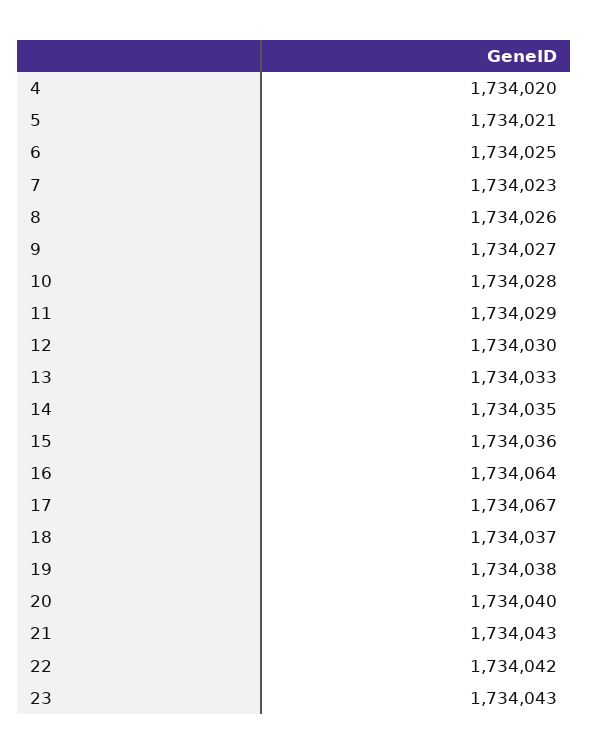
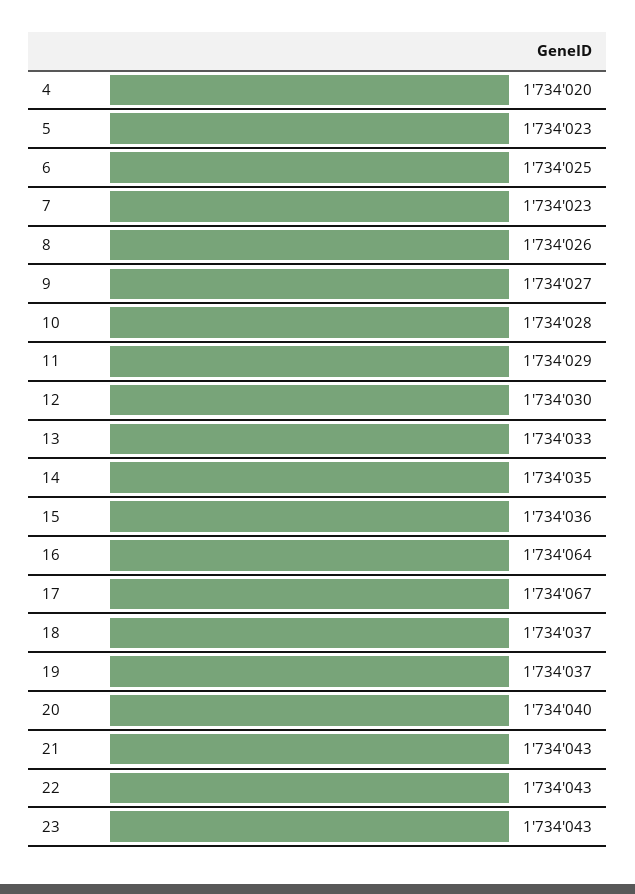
  {
    "4": 1734020,
-   "5": 1734021,
+   "5": 1734023,
    "6": 1734025,
    "7": 1734023,
    "8": 1734026,
    "9": 1734027,
    "10": 1734028,
    "11": 1734029,
    "12": 1734030,
    "13": 1734033,
    "14": 1734035,
    "15": 1734036,
    "16": 1734064,
    "17": 1734067,
    "18": 1734037,
-   "19": 1734038,
+   "19": 1734037,
    "20": 1734040,
    "21": 1734043,
-   "22": 1734042,
+   "22": 1734043,
    "23": 1734043
  }

